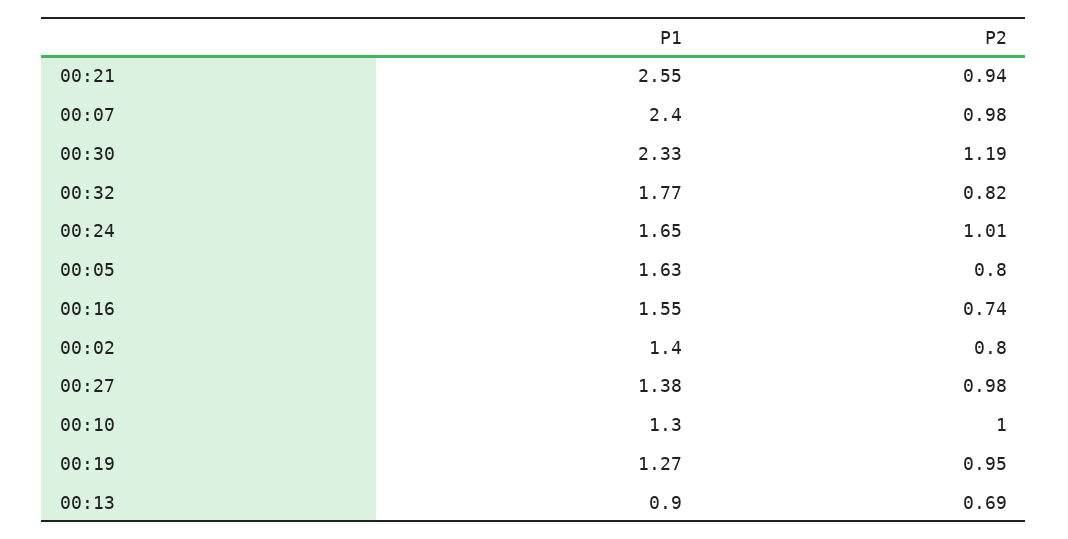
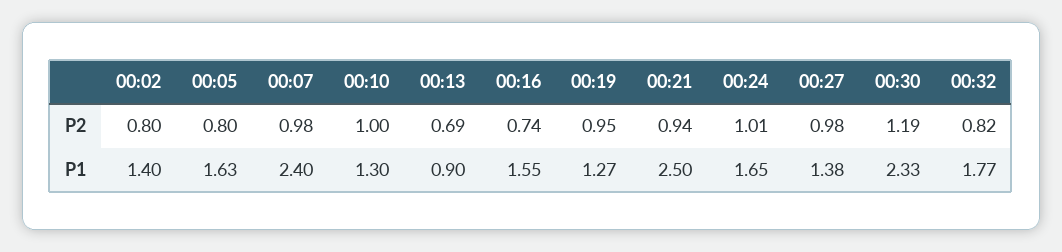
  {
    "P1": {
-     "00:21": 2.55,
+     "00:21": 2.5,
      "00:07": 2.4,
      "00:30": 2.33,
      "00:32": 1.77,
      "00:24": 1.65,
      "00:05": 1.63,
      "00:16": 1.55,
      "00:02": 1.4,
      "00:27": 1.38,
      "00:10": 1.3,
      "00:19": 1.27,
      "00:13": 0.9
    },
    "P2": {
      "00:21": 0.94,
      "00:07": 0.98,
      "00:30": 1.19,
      "00:32": 0.82,
      "00:24": 1.01,
      "00:05": 0.8,
      "00:16": 0.74,
      "00:02": 0.8,
      "00:27": 0.98,
      "00:10": 1,
      "00:19": 0.95,
      "00:13": 0.69
    }
  }

